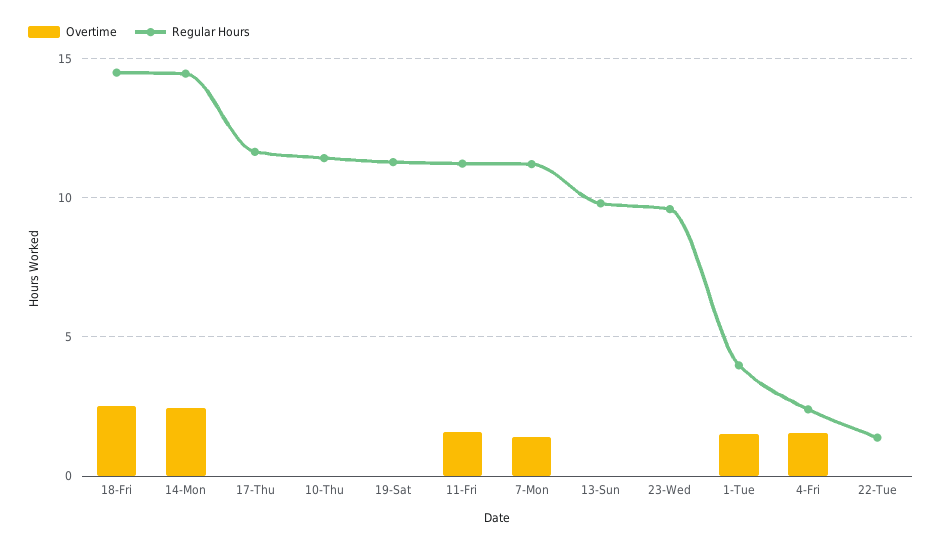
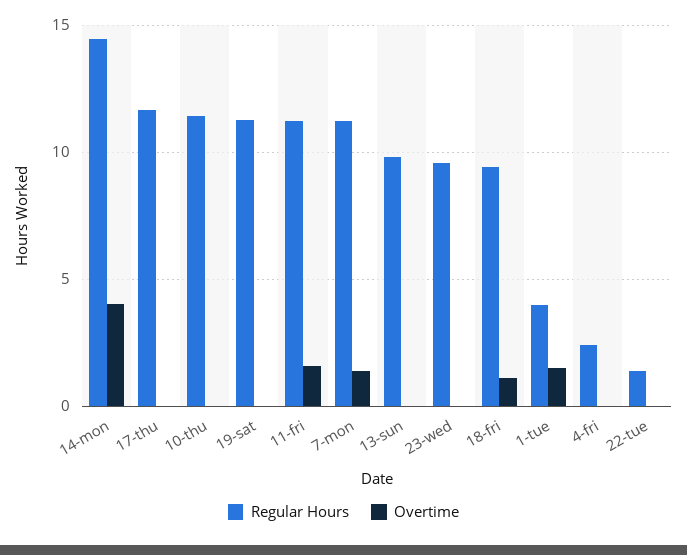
  {
    "Overtime": {
-     "18-Fri": 2.5,
+     "18-Fri": 1,
-     "14-Mon": 2.5,
+     "14-Mon": 4,
      "17-Thu": 0,
      "10-Thu": 0,
      "19-Sat": 0,
      "11-Fri": 1.5,
      "7-Mon": 1.5,
      "13-Sun": 0,
      "23-Wed": 0,
      "1-Tue": 1.5,
-     "4-Fri": 1.5,
+     "4-Fri": 0,
      "22-Tue": 0
    },
    "Regular Hours": {
-     "18-Fri": 14.5,
+     "18-Fri": 9.5,
      "14-Mon": 14.5,
      "17-Thu": 11.5,
      "10-Thu": 11.5,
      "19-Sat": 11.5,
      "11-Fri": 11,
      "7-Mon": 11,
      "13-Sun": 10,
      "23-Wed": 9.5,
      "1-Tue": 4,
      "4-Fri": 2.5,
      "22-Tue": 1.5
    }
  }

